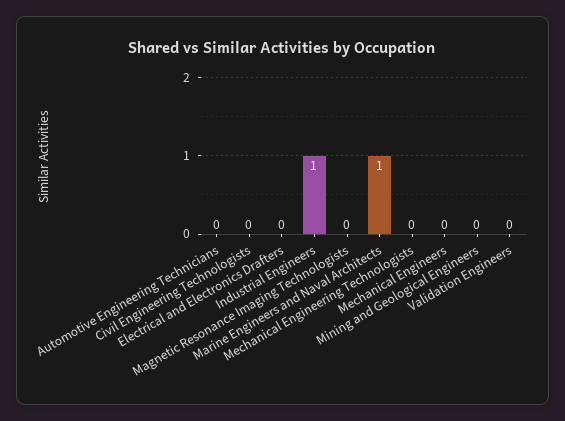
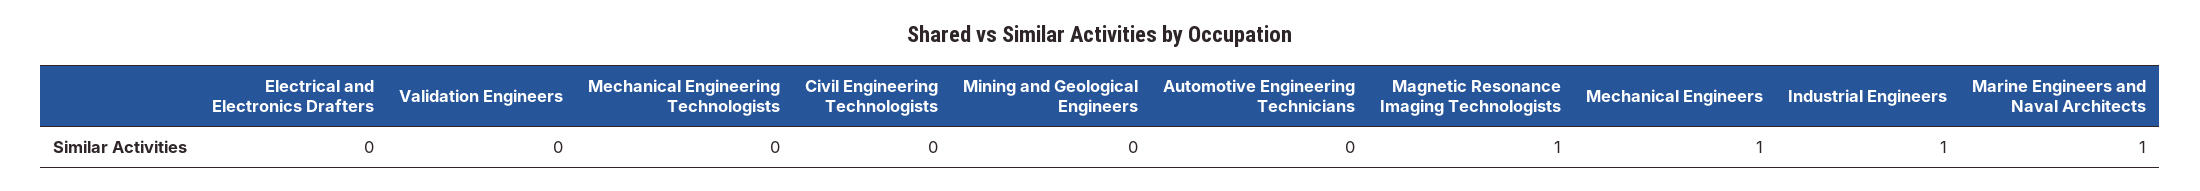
  {
    "Automotive Engineering Technicians": 0,
    "Civil Engineering Technologists": 0,
    "Electrical and Electronics Drafters": 0,
    "Industrial Engineers": 1,
-   "Magnetic Resonance Imaging Technologists": 0,
+   "Magnetic Resonance Imaging Technologists": 1,
    "Marine Engineers and Naval Architects": 1,
    "Mechanical Engineering Technologists": 0,
-   "Mechanical Engineers": 0,
+   "Mechanical Engineers": 1,
    "Mining and Geological Engineers": 0,
    "Validation Engineers": 0
  }

